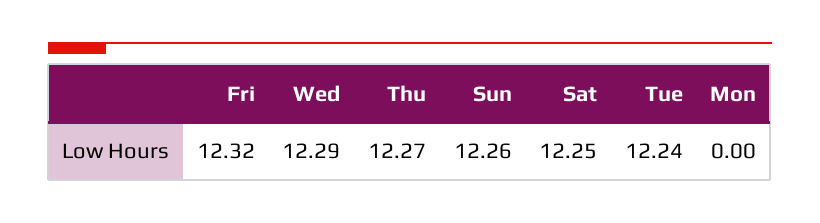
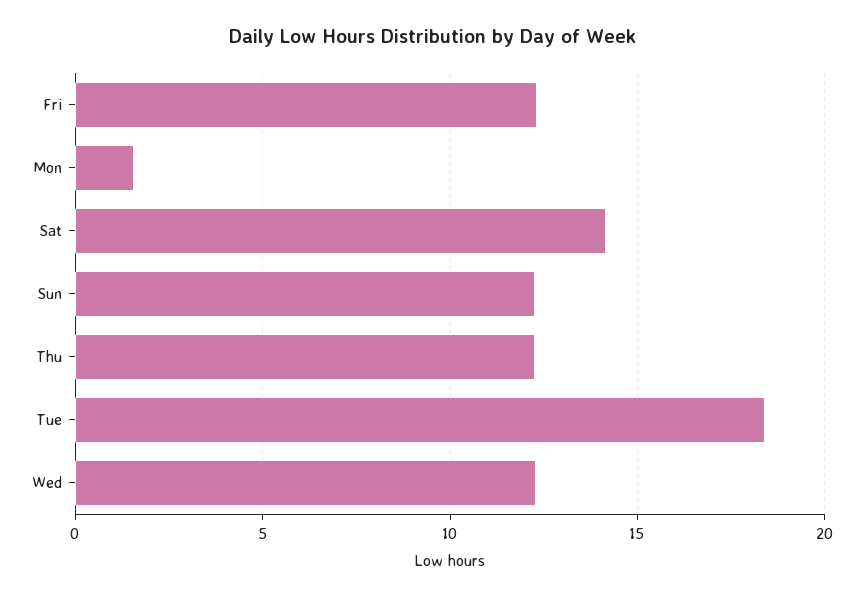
  {
    "Fri": 12.32,
    "Wed": 12.29,
    "Thu": 12.27,
    "Sun": 12.26,
-   "Sat": 12.25,
+   "Sat": 14,
-   "Tue": 12.24,
+   "Tue": 18.5,
-   "Mon": 0
+   "Mon": 1.5
  }

